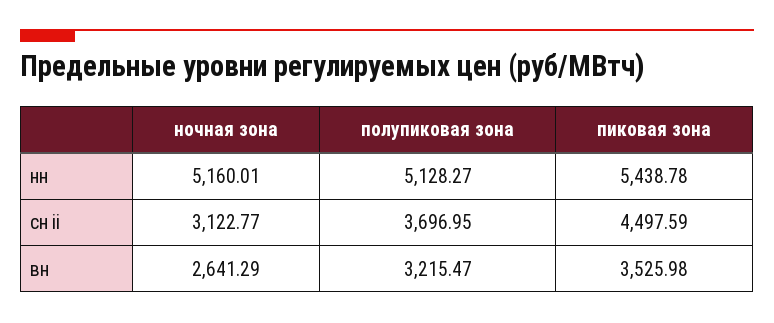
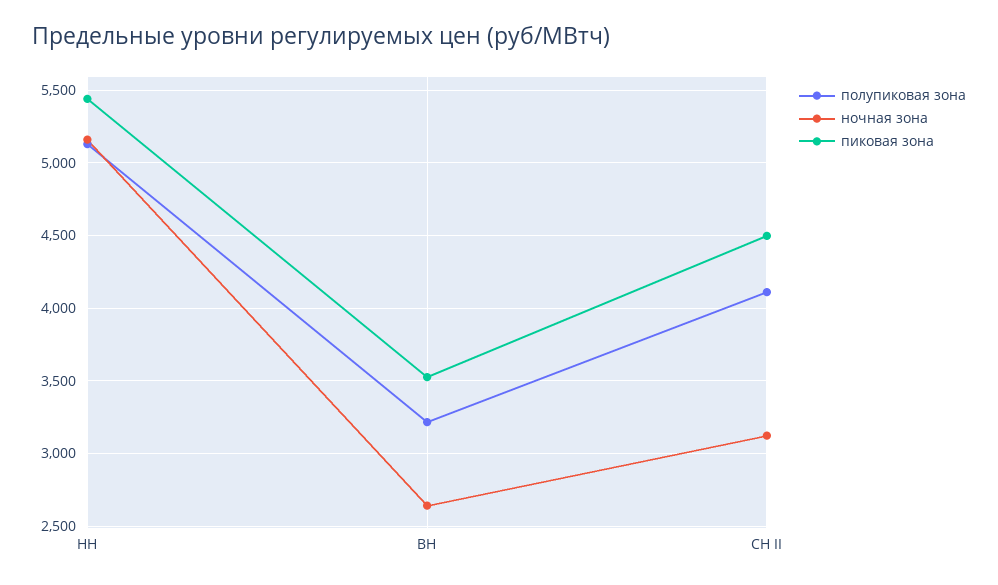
  {
    "ночная зона": {
      "нн": 5160.01,
      "сн ii": 3122.77,
      "вн": 2641.29
    },
    "полупиковая зона": {
      "нн": 5128.27,
-     "сн ii": 3696.95,
+     "сн ii": 4100,
      "вн": 3215.47
    },
    "пиковая зона": {
      "нн": 5438.78,
      "сн ii": 4497.59,
      "вн": 3525.98
    }
  }

